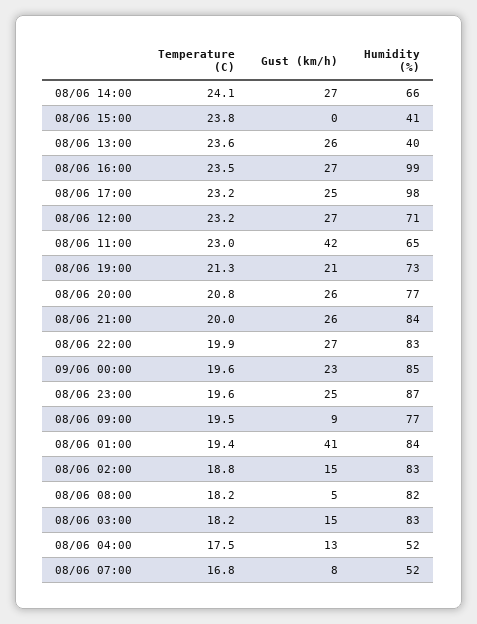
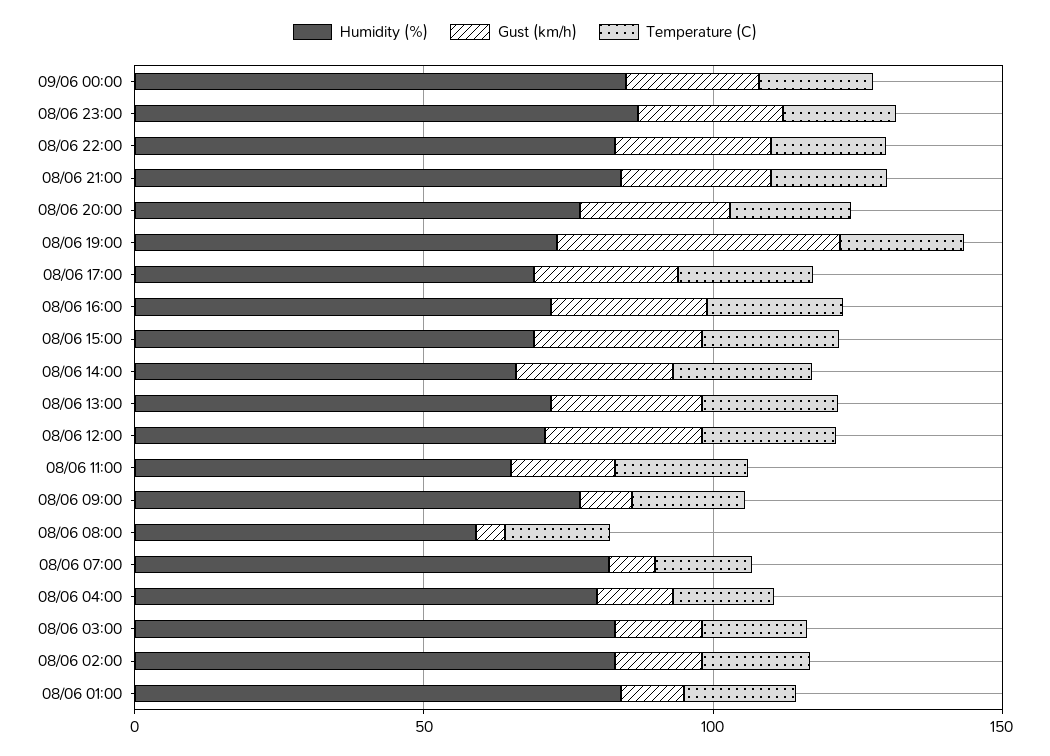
  {
    "Temperature (C)": {
      "08/06 14:00": 24.1,
      "08/06 15:00": 23.8,
      "08/06 13:00": 23.6,
      "08/06 16:00": 23.5,
      "08/06 17:00": 23.2,
      "08/06 12:00": 23.2,
      "08/06 11:00": 23,
      "08/06 19:00": 21.3,
      "08/06 20:00": 20.8,
      "08/06 21:00": 20,
      "08/06 22:00": 19.9,
      "09/06 00:00": 19.6,
      "08/06 23:00": 19.6,
      "08/06 09:00": 19.5,
      "08/06 01:00": 19.4,
      "08/06 02:00": 18.8,
      "08/06 08:00": 18.2,
      "08/06 03:00": 18.2,
      "08/06 04:00": 17.5,
      "08/06 07:00": 16.8
    },
    "Gust (km/h)": {
      "08/06 14:00": 27,
-     "08/06 15:00": 0,
+     "08/06 15:00": 30,
      "08/06 13:00": 26,
      "08/06 16:00": 27,
      "08/06 17:00": 25,
      "08/06 12:00": 27,
-     "08/06 11:00": 42,
+     "08/06 11:00": 20,
-     "08/06 19:00": 21,
+     "08/06 19:00": 50,
      "08/06 20:00": 26,
      "08/06 21:00": 26,
      "08/06 22:00": 27,
      "09/06 00:00": 23,
      "08/06 23:00": 25,
      "08/06 09:00": 9,
-     "08/06 01:00": 41,
+     "08/06 01:00": 10,
      "08/06 02:00": 15,
      "08/06 08:00": 5,
      "08/06 03:00": 15,
      "08/06 04:00": 13,
      "08/06 07:00": 8
    },
    "Humidity (%)": {
      "08/06 14:00": 66,
-     "08/06 15:00": 41,
+     "08/06 15:00": 70,
-     "08/06 13:00": 40,
+     "08/06 13:00": 70,
-     "08/06 16:00": 99,
+     "08/06 16:00": 70,
-     "08/06 17:00": 98,
+     "08/06 17:00": 70,
      "08/06 12:00": 71,
      "08/06 11:00": 65,
      "08/06 19:00": 73,
      "08/06 20:00": 77,
      "08/06 21:00": 84,
      "08/06 22:00": 83,
      "09/06 00:00": 85,
      "08/06 23:00": 87,
      "08/06 09:00": 77,
      "08/06 01:00": 84,
      "08/06 02:00": 83,
-     "08/06 08:00": 82,
+     "08/06 08:00": 60,
      "08/06 03:00": 83,
-     "08/06 04:00": 52,
+     "08/06 04:00": 80,
-     "08/06 07:00": 52
+     "08/06 07:00": 80
    }
  }

